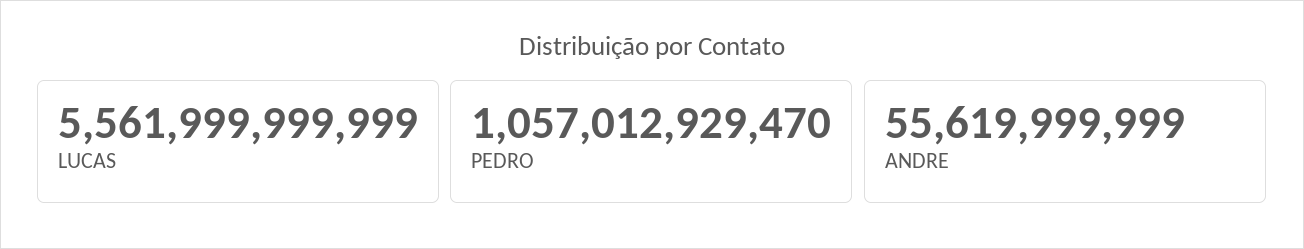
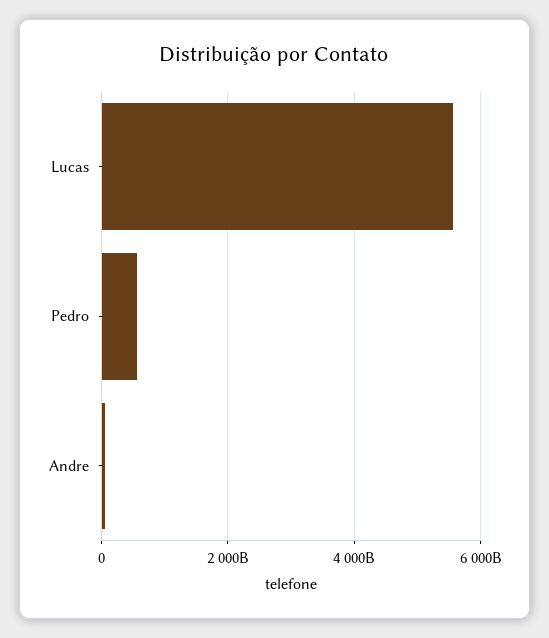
  {
    "LUCAS": 5561999999999,
-   "PEDRO": 1057012929470,
+   "PEDRO": 600000000000,
    "ANDRE": 55619999999
  }

